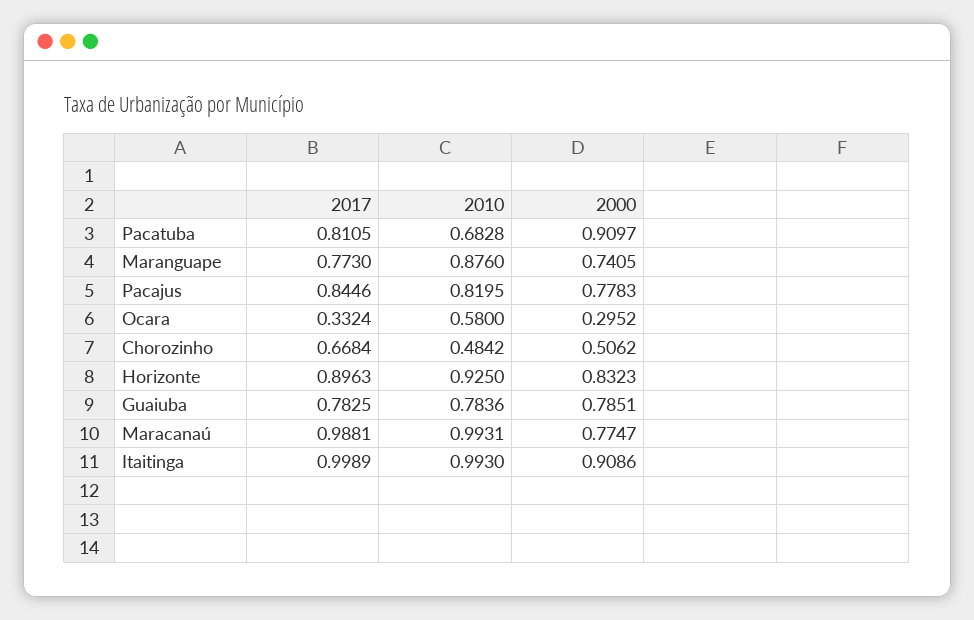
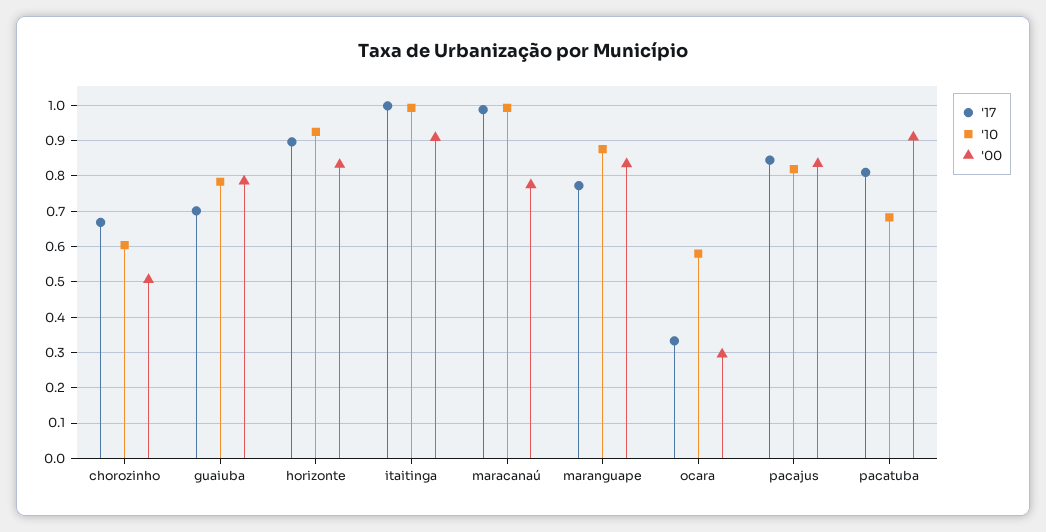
  {
    "2017": {
      "Pacatuba": 0.8105,
      "Maranguape": 0.773,
      "Pacajus": 0.8446,
      "Ocara": 0.3324,
      "Chorozinho": 0.6684,
      "Horizonte": 0.8963,
-     "Guaiuba": 0.7825,
+     "Guaiuba": 0.7,
      "Maracanaú": 0.9881,
      "Itaitinga": 0.9989
    },
    "2010": {
      "Pacatuba": 0.6828,
      "Maranguape": 0.876,
      "Pacajus": 0.8195,
      "Ocara": 0.58,
-     "Chorozinho": 0.4842,
+     "Chorozinho": 0.6,
      "Horizonte": 0.925,
      "Guaiuba": 0.7836,
      "Maracanaú": 0.9931,
      "Itaitinga": 0.993
    },
    "2000": {
      "Pacatuba": 0.9097,
-     "Maranguape": 0.7405,
+     "Maranguape": 0.84,
-     "Pacajus": 0.7783,
+     "Pacajus": 0.84,
      "Ocara": 0.2952,
      "Chorozinho": 0.5062,
      "Horizonte": 0.8323,
      "Guaiuba": 0.7851,
      "Maracanaú": 0.7747,
      "Itaitinga": 0.9086
    }
  }

